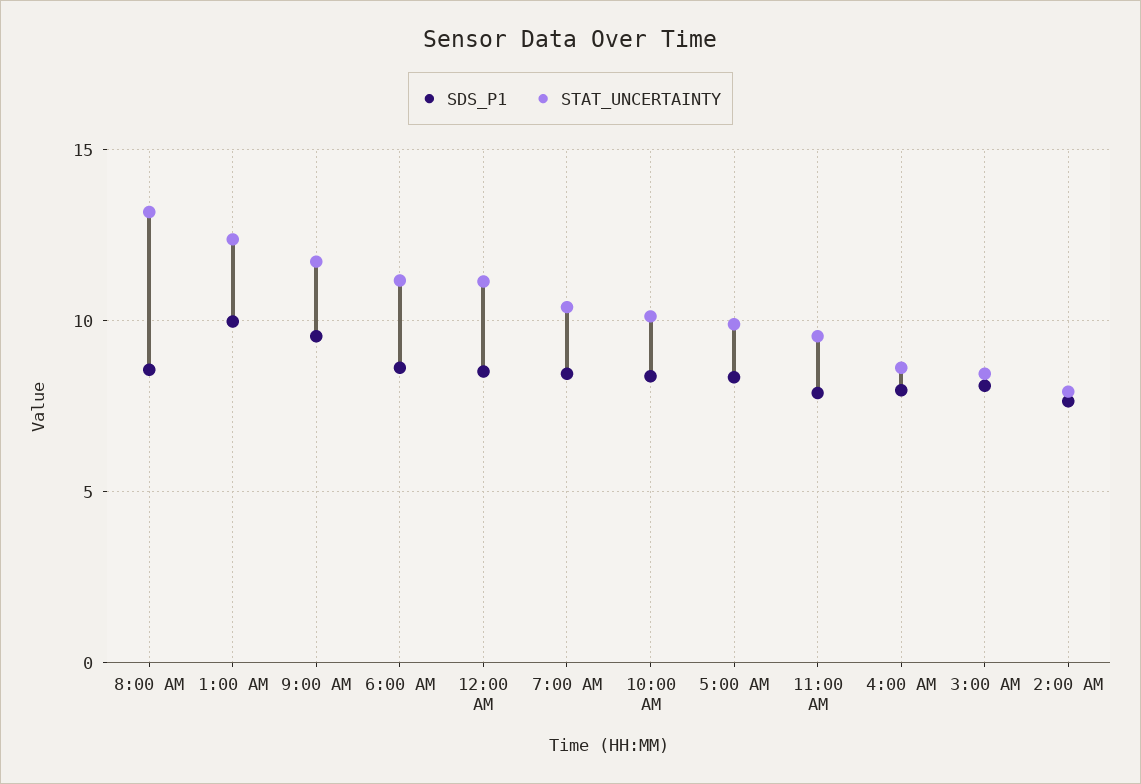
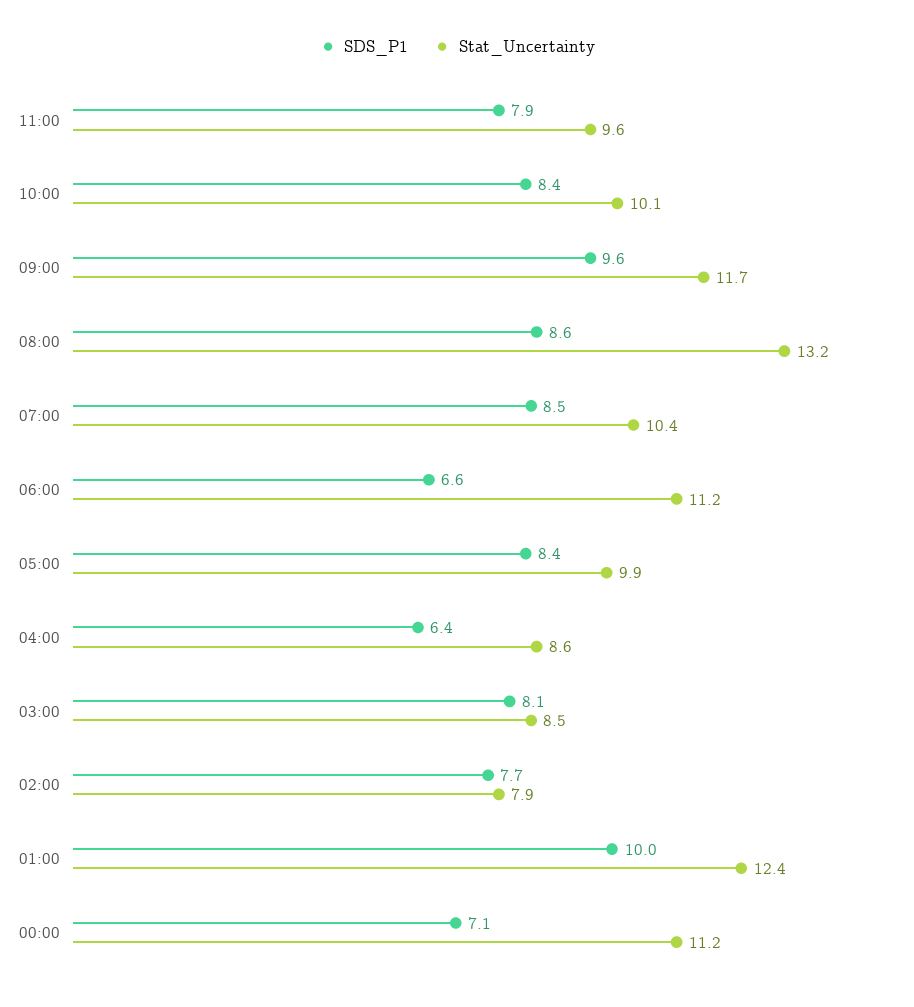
  {
    "SDS_P1": {
      "8:00 AM": 8.6,
      "1:00 AM": 10,
      "9:00 AM": 9.6,
-     "6:00 AM": 8.5,
+     "6:00 AM": 6.6,
-     "12:00 AM": 8.5,
+     "12:00 AM": 7.1,
      "7:00 AM": 8.5,
      "10:00 AM": 8.4,
      "5:00 AM": 8.4,
      "11:00 AM": 7.9,
-     "4:00 AM": 8,
+     "4:00 AM": 6.4,
      "3:00 AM": 8.1,
      "2:00 AM": 7.7
    },
    "STAT_UNCERTAINTY": {
      "8:00 AM": 13.2,
      "1:00 AM": 12.4,
      "9:00 AM": 11.7,
      "6:00 AM": 11.2,
      "12:00 AM": 11.2,
      "7:00 AM": 10.4,
      "10:00 AM": 10.1,
      "5:00 AM": 9.9,
      "11:00 AM": 9.6,
      "4:00 AM": 8.6,
      "3:00 AM": 8.5,
      "2:00 AM": 7.9
    }
  }

